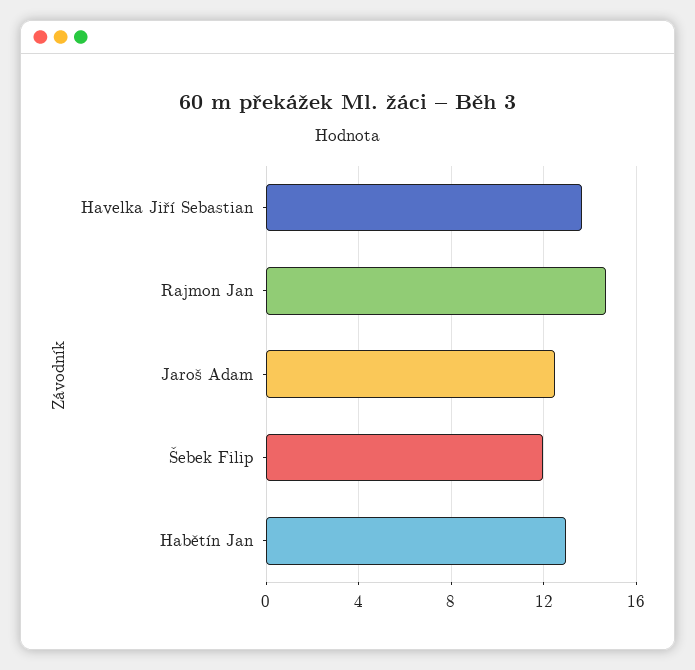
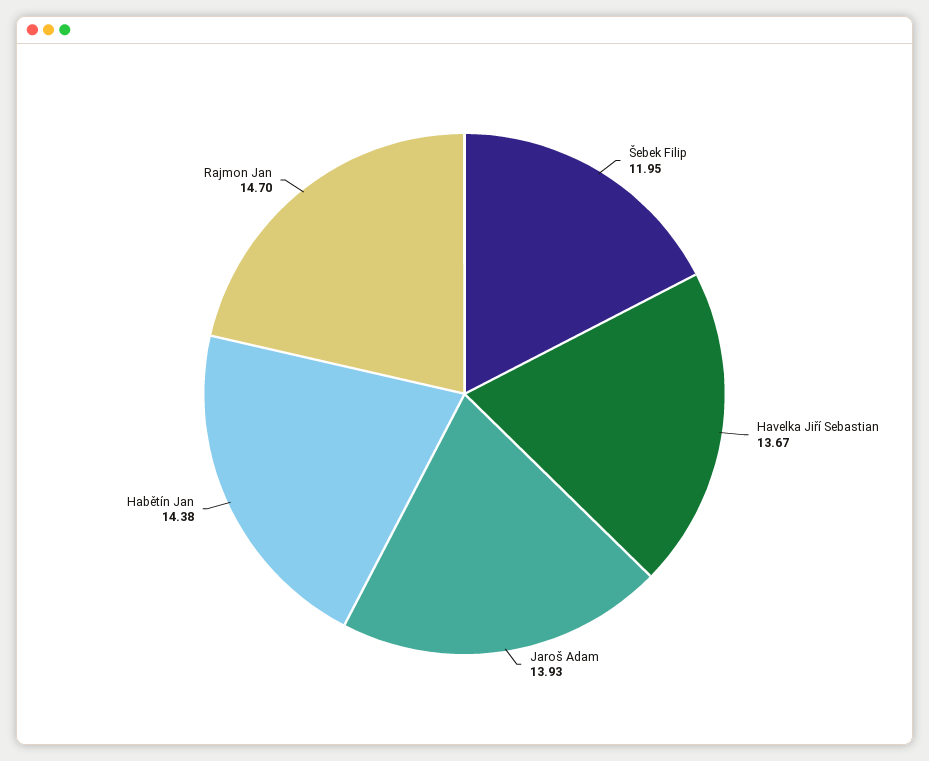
  {
    "Havelka Jiří Sebastian": 13.67,
    "Rajmon Jan": 14.7,
-   "Jaroš Adam": 12.5,
+   "Jaroš Adam": 13.93,
    "Šebek Filip": 11.95,
-   "Habětín Jan": 13
+   "Habětín Jan": 14.38
  }

